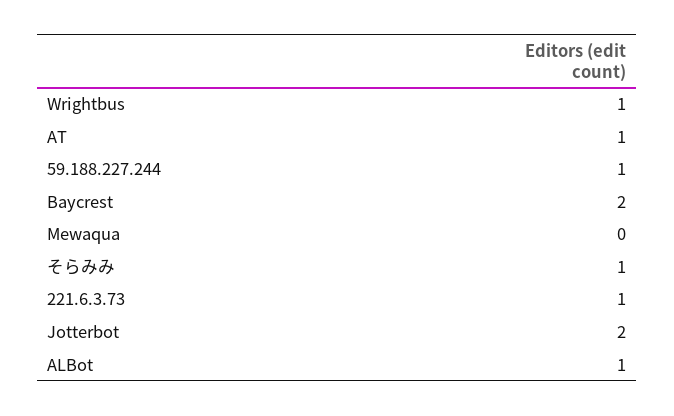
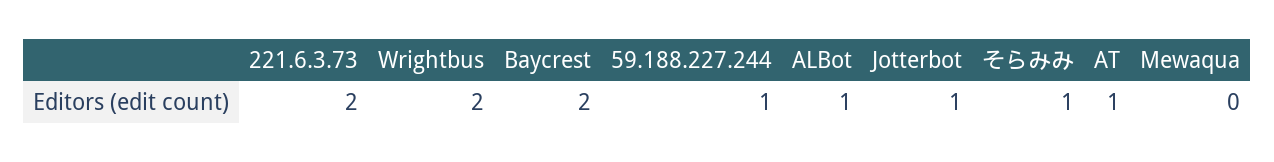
  {
-   "Wrightbus": 1,
+   "Wrightbus": 2,
    "AT": 1,
    "59.188.227.244": 1,
    "Baycrest": 2,
    "Mewaqua": 0,
    "そらみみ": 1,
-   "221.6.3.73": 1,
+   "221.6.3.73": 2,
-   "Jotterbot": 2,
+   "Jotterbot": 1,
    "ALBot": 1
  }

